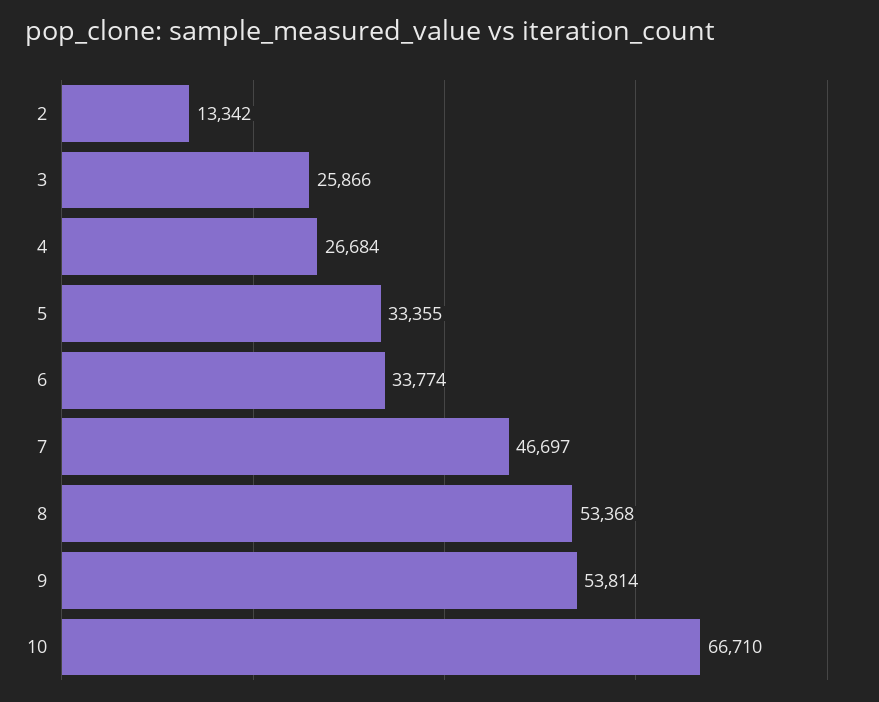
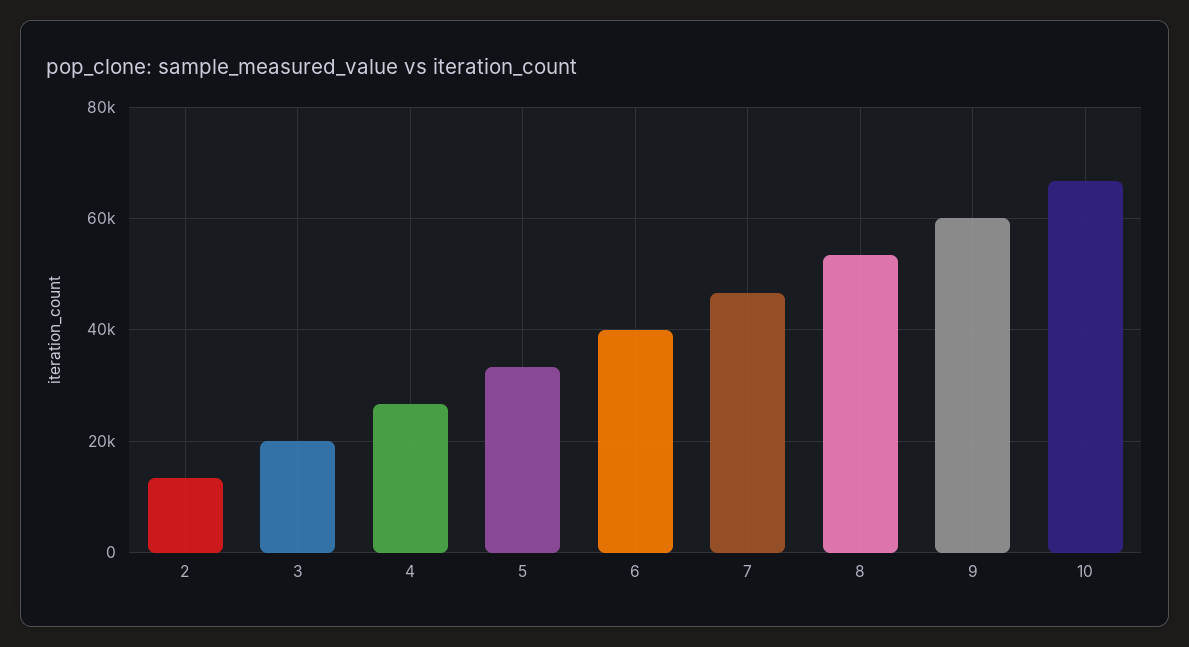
  {
    "2": 13342,
-   "3": 25866,
+   "3": 20000,
    "4": 26684,
    "5": 33355,
-   "6": 33774,
+   "6": 40000,
    "7": 46697,
    "8": 53368,
-   "9": 53814,
+   "9": 60000,
    "10": 66710
  }

